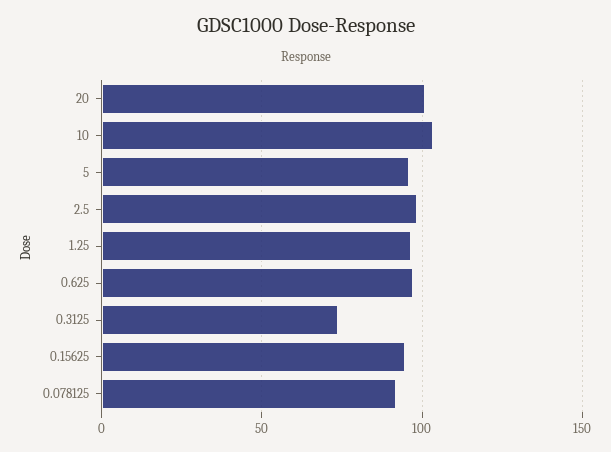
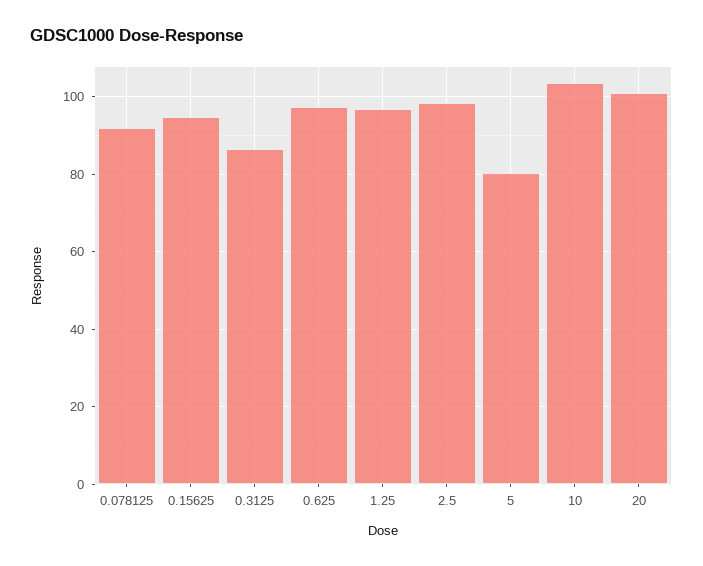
  {
    "20": 100,
    "10": 104,
-   "5": 95,
+   "5": 80,
    "2.5": 98,
    "1.25": 96,
    "0.625": 98,
-   "0.3125": 75,
+   "0.3125": 86,
    "0.15625": 94,
    "0.078125": 92
  }

